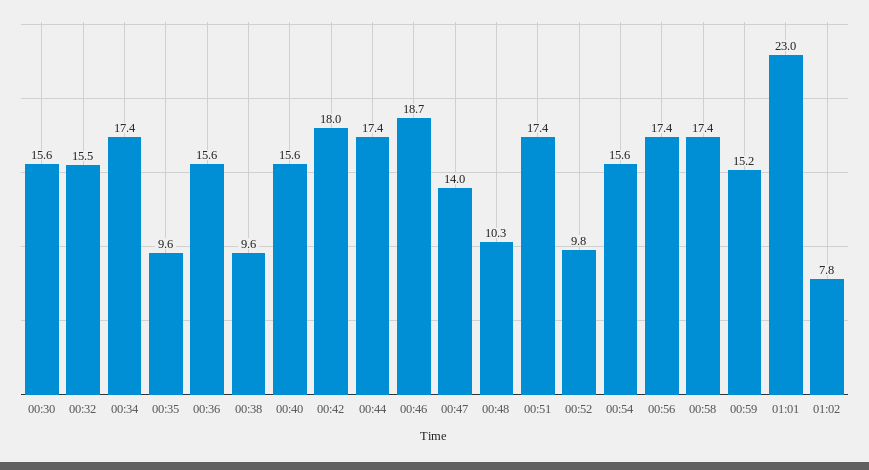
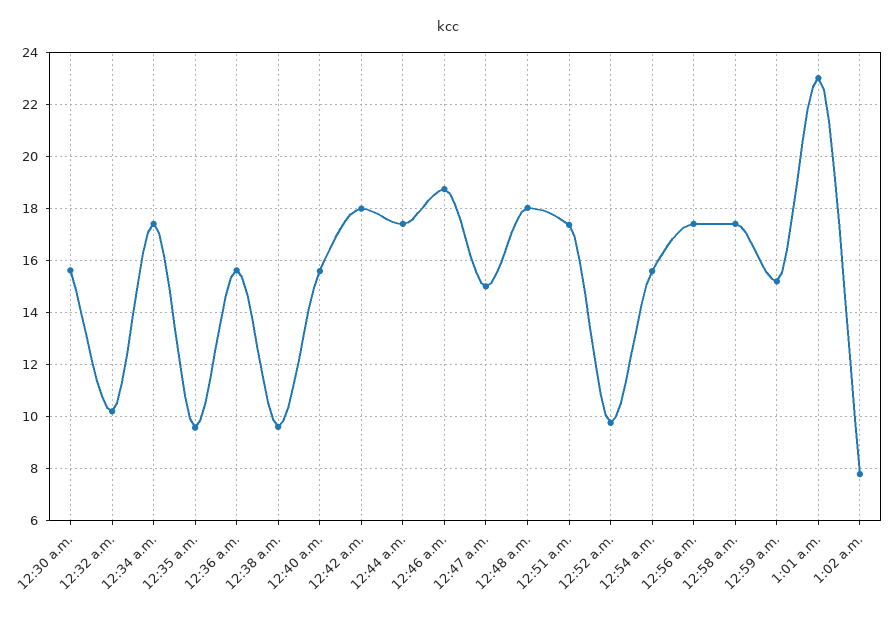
  {
    "00:30": 15.6,
-   "00:32": 15.5,
+   "00:32": 10.25,
    "00:34": 17.4,
    "00:35": 9.6,
    "00:36": 15.6,
    "00:38": 9.6,
    "00:40": 15.6,
    "00:42": 18,
    "00:44": 17.4,
    "00:46": 18.7,
-   "00:47": 14,
+   "00:47": 15,
-   "00:48": 10.3,
+   "00:48": 18,
    "00:51": 17.4,
    "00:52": 9.8,
    "00:54": 15.6,
    "00:56": 17.4,
    "00:58": 17.4,
    "00:59": 15.2,
    "01:01": 23,
    "01:02": 7.8
  }

